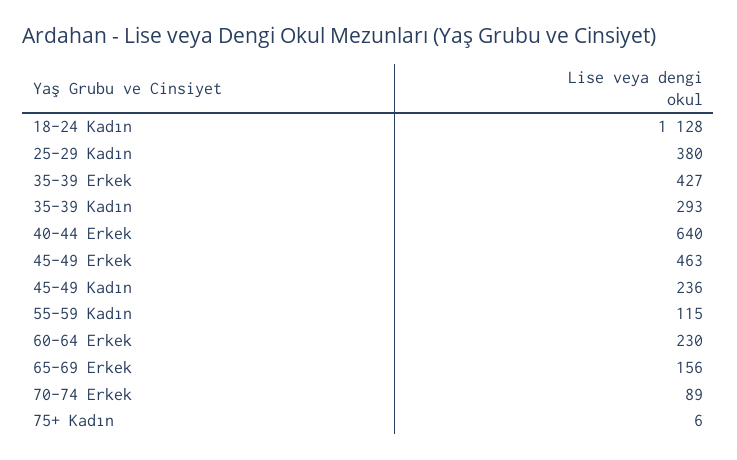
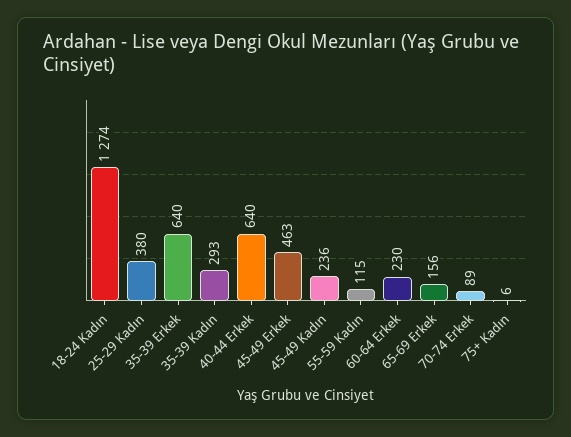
  {
-   "18-24 Kadın": 1128,
+   "18-24 Kadın": 1274,
    "25-29 Kadın": 380,
-   "35-39 Erkek": 427,
+   "35-39 Erkek": 640,
    "35-39 Kadın": 293,
    "40-44 Erkek": 640,
    "45-49 Erkek": 463,
    "45-49 Kadın": 236,
    "55-59 Kadın": 115,
    "60-64 Erkek": 230,
    "65-69 Erkek": 156,
    "70-74 Erkek": 89,
    "75+ Kadın": 6
  }

